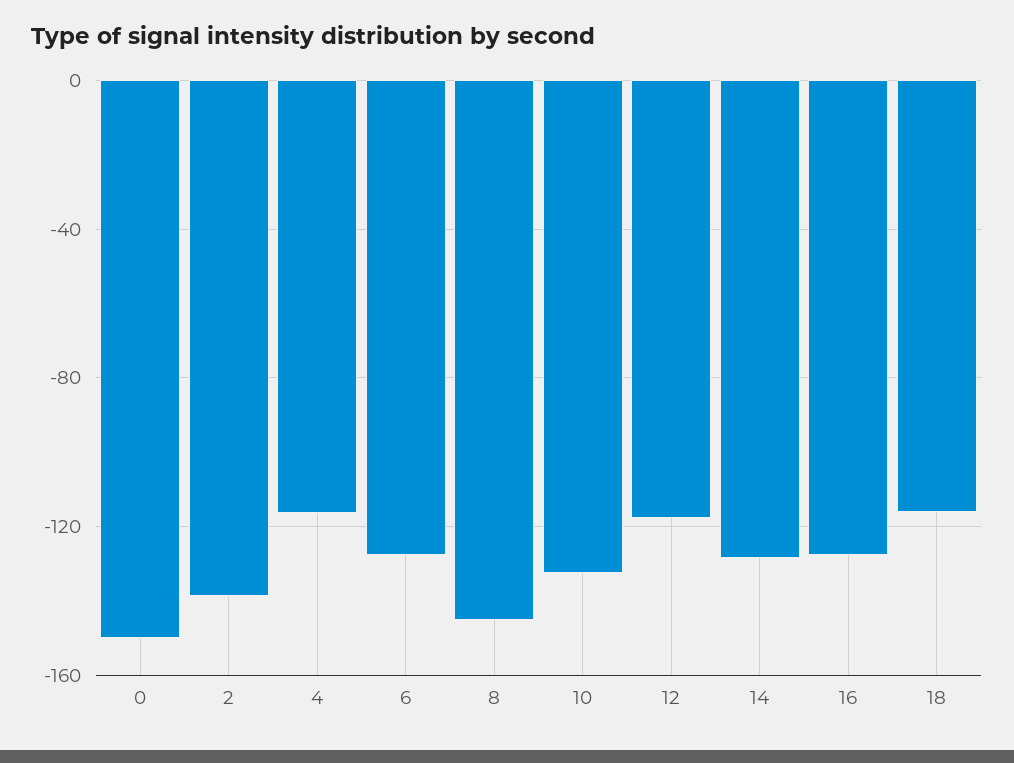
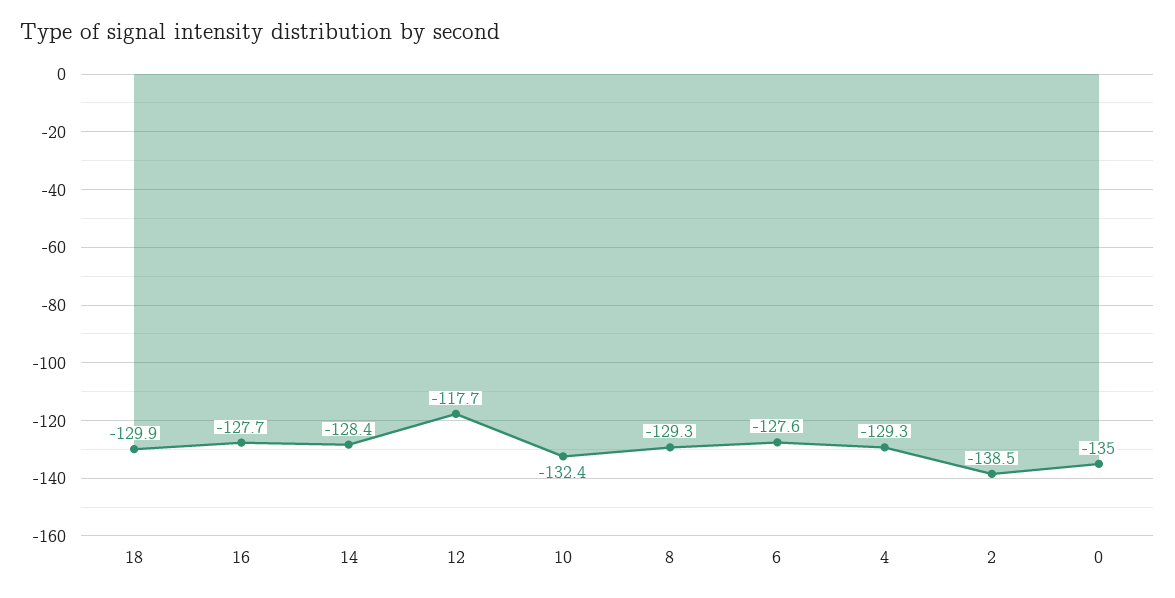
  {
-   "0": -150,
+   "0": -135,
    "2": -138.5,
-   "4": -115,
+   "4": -129.3,
    "6": -127.6,
-   "8": -145,
+   "8": -129.3,
    "10": -132.4,
    "12": -117.7,
    "14": -128.4,
    "16": -127.7,
-   "18": -115
+   "18": -129.9
  }

